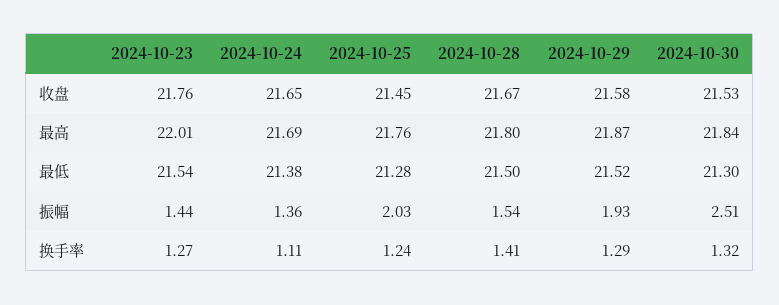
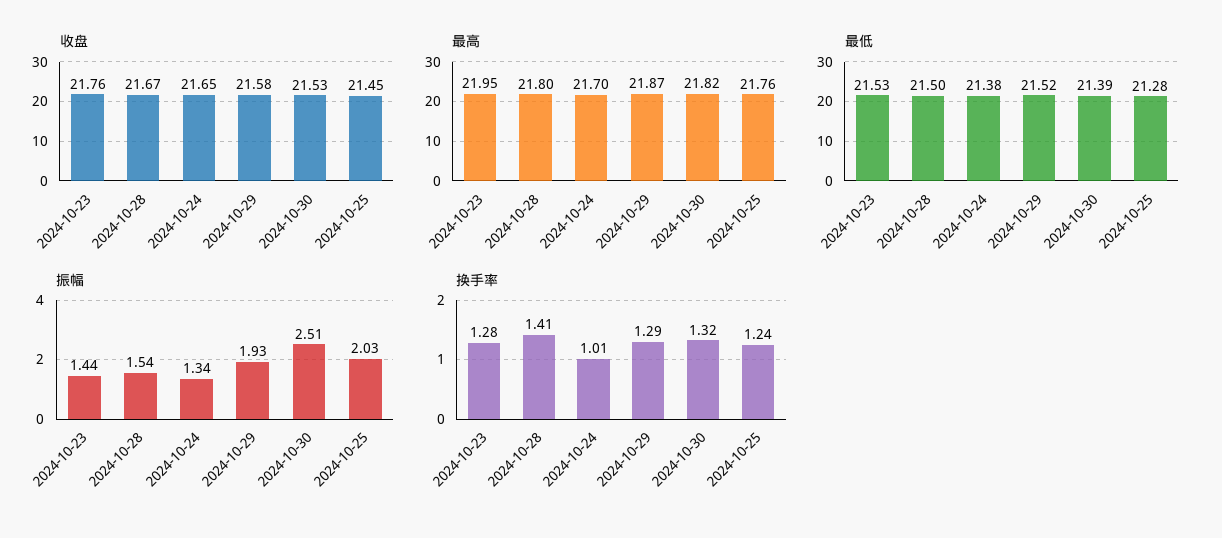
  {
    "收盘": {
      "2024-10-23": 21.76,
      "2024-10-24": 21.65,
      "2024-10-25": 21.45,
      "2024-10-28": 21.67,
      "2024-10-29": 21.58,
      "2024-10-30": 21.53
    },
    "最高": {
-     "2024-10-23": 22.01,
+     "2024-10-23": 21.95,
-     "2024-10-24": 21.69,
+     "2024-10-24": 21.7,
      "2024-10-25": 21.76,
      "2024-10-28": 21.8,
      "2024-10-29": 21.87,
-     "2024-10-30": 21.84
+     "2024-10-30": 21.82
    },
    "最低": {
-     "2024-10-23": 21.54,
+     "2024-10-23": 21.53,
      "2024-10-24": 21.38,
      "2024-10-25": 21.28,
      "2024-10-28": 21.5,
      "2024-10-29": 21.52,
-     "2024-10-30": 21.3
+     "2024-10-30": 21.39
    },
    "振幅": {
      "2024-10-23": 1.44,
-     "2024-10-24": 1.36,
+     "2024-10-24": 1.34,
      "2024-10-25": 2.03,
      "2024-10-28": 1.54,
      "2024-10-29": 1.93,
      "2024-10-30": 2.51
    },
    "换手率": {
-     "2024-10-23": 1.27,
+     "2024-10-23": 1.28,
-     "2024-10-24": 1.11,
+     "2024-10-24": 1.01,
      "2024-10-25": 1.24,
      "2024-10-28": 1.41,
      "2024-10-29": 1.29,
      "2024-10-30": 1.32
    }
  }

